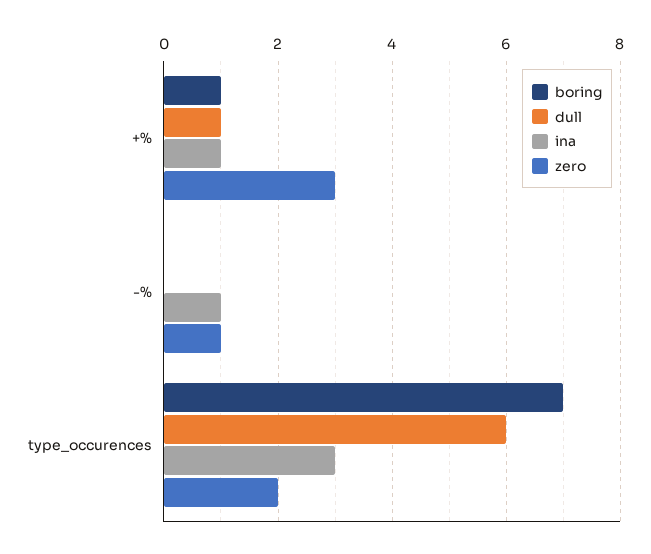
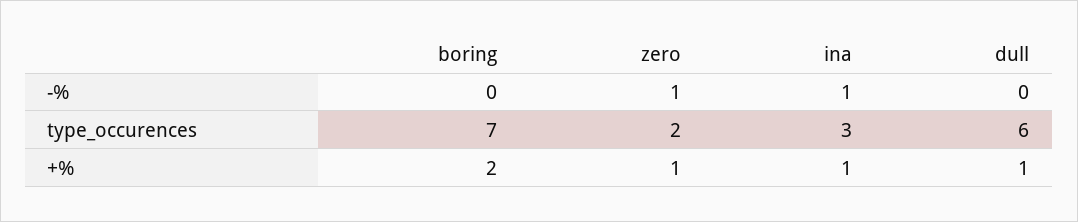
  {
    "boring": {
-     "+%": 1,
+     "+%": 2,
      "-%": 0,
      "type_occurences": 7
    },
    "dull": {
      "+%": 1,
      "-%": 0,
      "type_occurences": 6
    },
    "ina": {
      "+%": 1,
      "-%": 1,
      "type_occurences": 3
    },
    "zero": {
-     "+%": 3,
+     "+%": 1,
      "-%": 1,
      "type_occurences": 2
    }
  }

